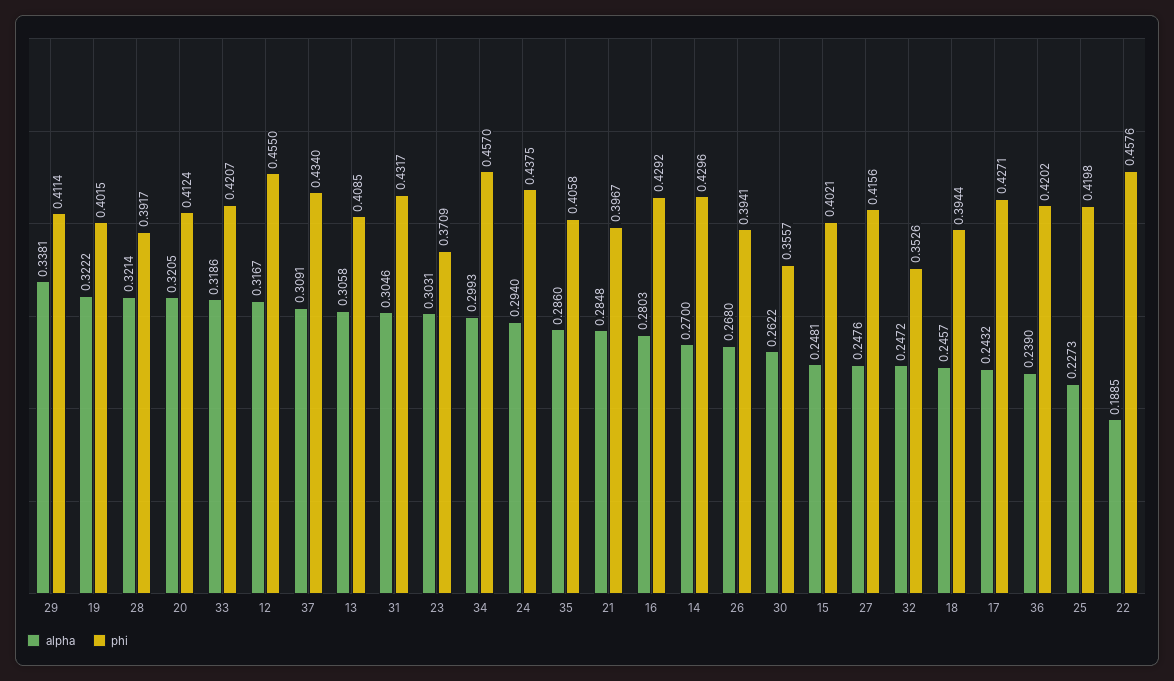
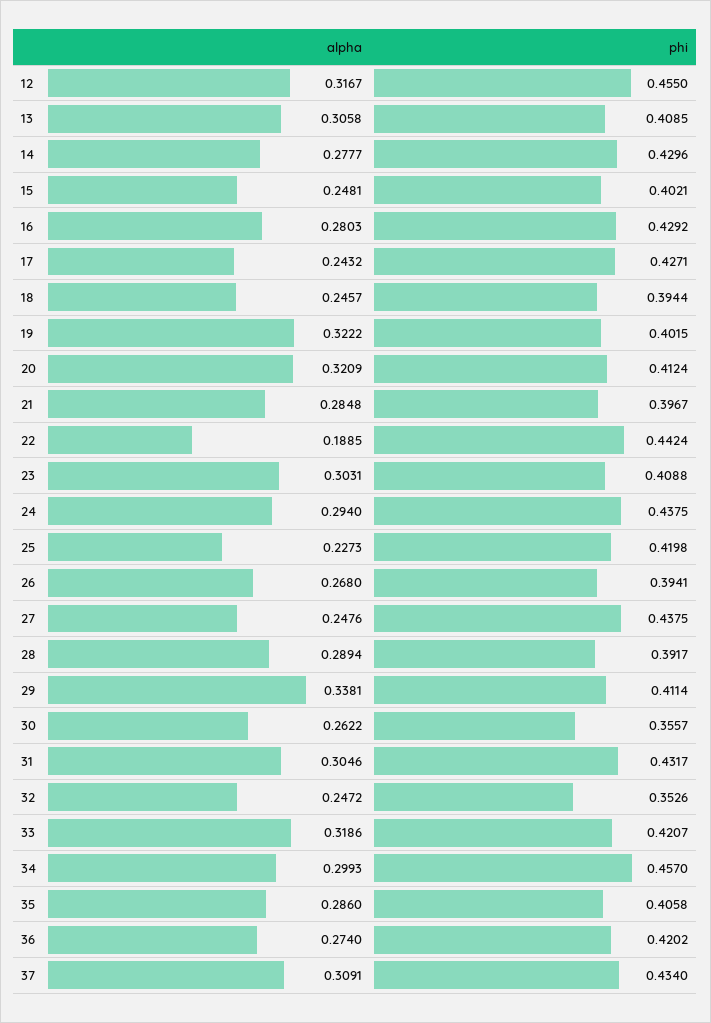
  {
    "alpha": {
      "29": 0.3381,
      "19": 0.3222,
-     "28": 0.3214,
+     "28": 0.2894,
-     "20": 0.3205,
+     "20": 0.3209,
      "33": 0.3186,
      "12": 0.3167,
      "37": 0.3091,
      "13": 0.3058,
      "31": 0.3046,
      "23": 0.3031,
      "34": 0.2993,
      "24": 0.294,
      "35": 0.286,
      "21": 0.2848,
      "16": 0.2803,
-     "14": 0.27,
+     "14": 0.2777,
      "26": 0.268,
      "30": 0.2622,
      "15": 0.2481,
      "27": 0.2476,
      "32": 0.2472,
      "18": 0.2457,
      "17": 0.2432,
-     "36": 0.239,
+     "36": 0.274,
      "25": 0.2273,
      "22": 0.1885
    },
    "phi": {
      "29": 0.4114,
      "19": 0.4015,
      "28": 0.3917,
      "20": 0.4124,
      "33": 0.4207,
      "12": 0.455,
      "37": 0.434,
      "13": 0.4085,
      "31": 0.4317,
-     "23": 0.3709,
+     "23": 0.4088,
      "34": 0.457,
      "24": 0.4375,
      "35": 0.4058,
      "21": 0.3967,
      "16": 0.4292,
      "14": 0.4296,
      "26": 0.3941,
      "30": 0.3557,
      "15": 0.4021,
-     "27": 0.4156,
+     "27": 0.4375,
      "32": 0.3526,
      "18": 0.3944,
      "17": 0.4271,
      "36": 0.4202,
      "25": 0.4198,
-     "22": 0.4576
+     "22": 0.4424
    }
  }

